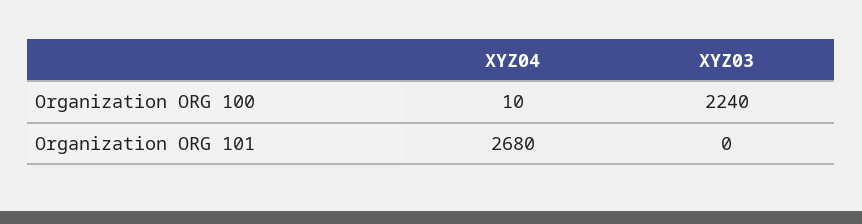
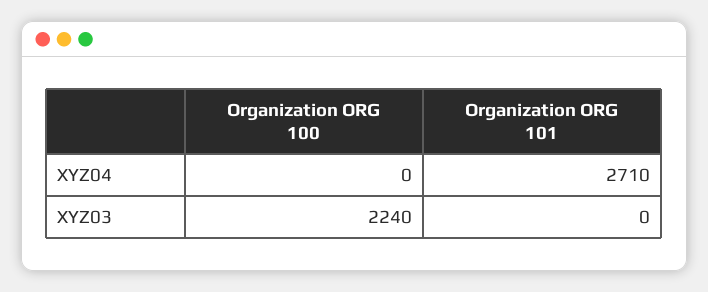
  {
    "XYZ04": {
-     "Organization ORG 100": 10,
+     "Organization ORG 100": 0,
-     "Organization ORG 101": 2680
+     "Organization ORG 101": 2710
    },
    "XYZ03": {
      "Organization ORG 100": 2240,
      "Organization ORG 101": 0
    }
  }

